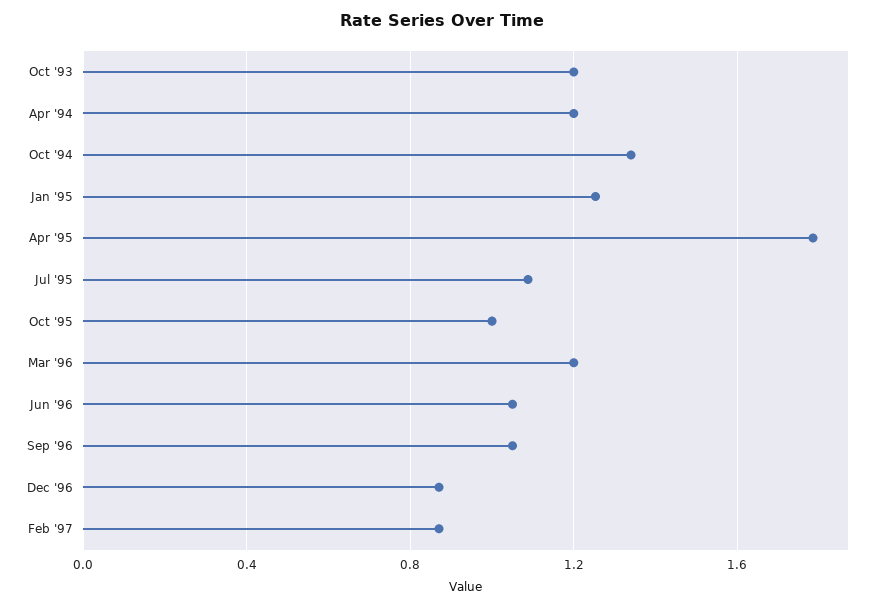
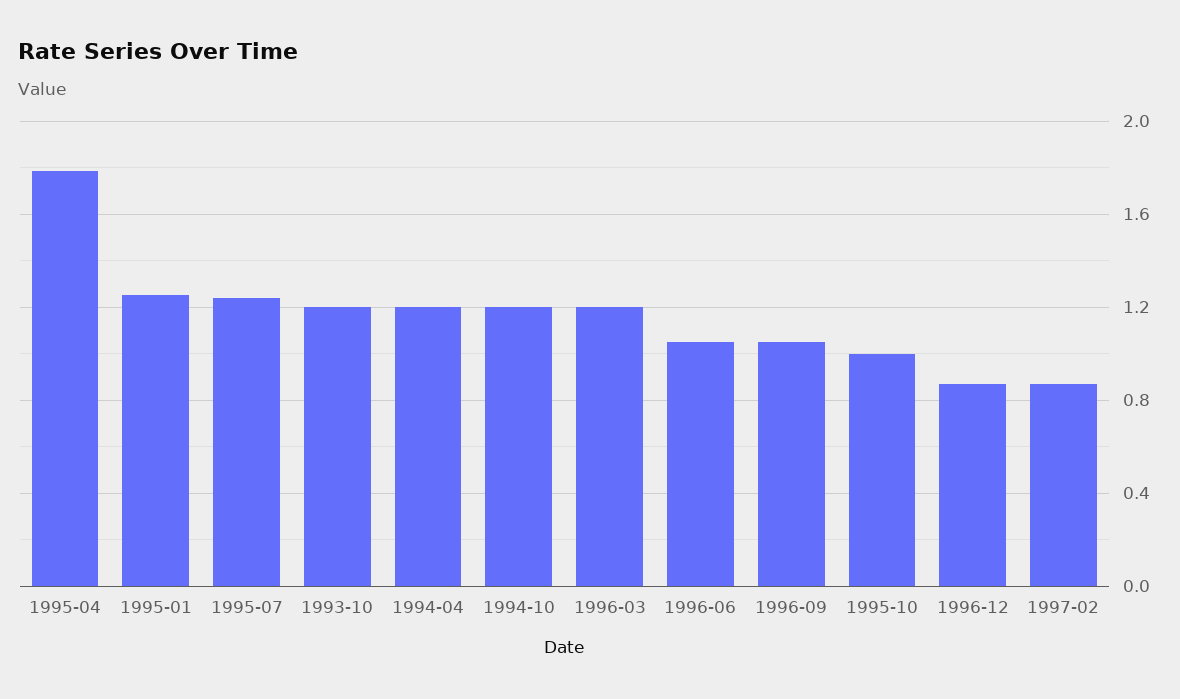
  {
    "Oct '93": 1.2,
    "Apr '94": 1.2,
-   "Oct '94": 1.35,
+   "Oct '94": 1.2,
    "Jan '95": 1.25,
    "Apr '95": 1.8,
-   "Jul '95": 1.1,
+   "Jul '95": 1.25,
    "Oct '95": 1,
    "Mar '96": 1.2,
    "Jun '96": 1.05,
    "Sep '96": 1.05,
    "Dec '96": 0.85,
    "Feb '97": 0.85
  }

